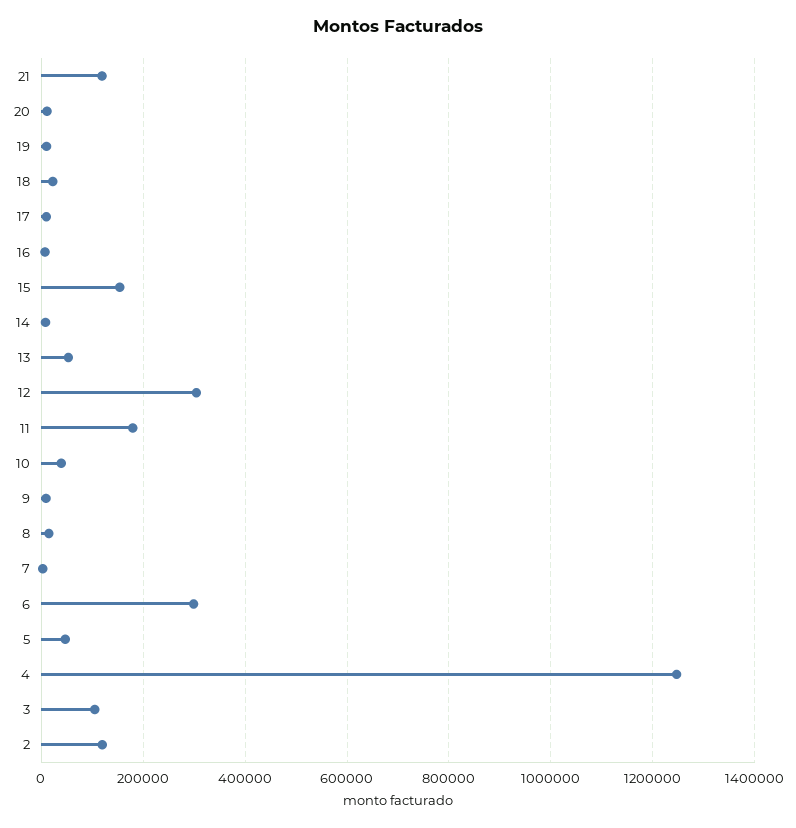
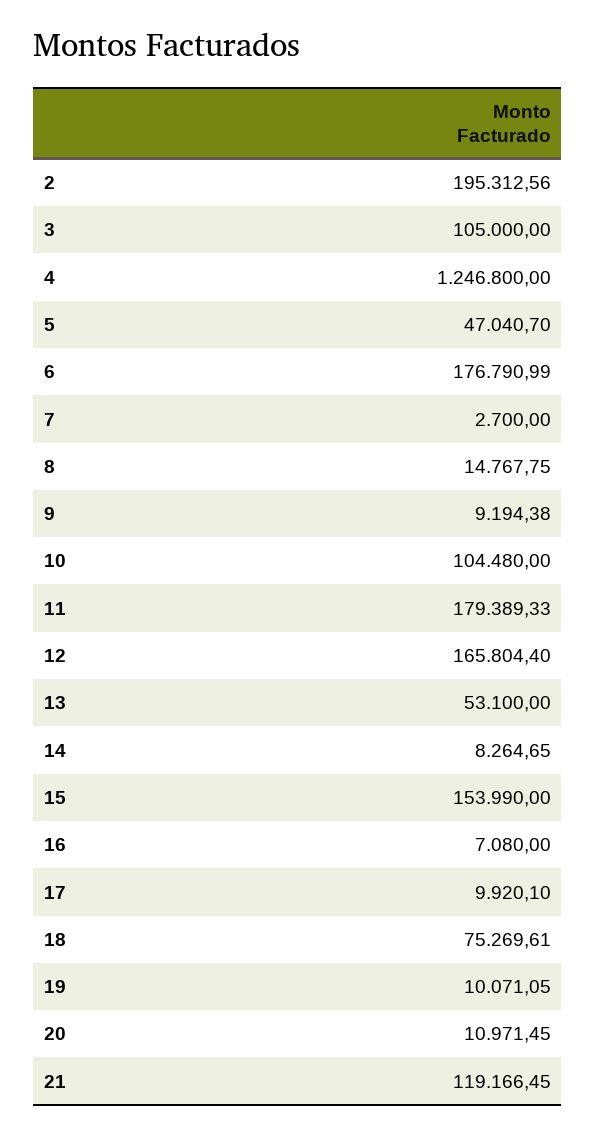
  {
    "21": 119166.45,
    "20": 10971.45,
    "19": 10071.05,
-   "18": 20000,
+   "18": 75269.61,
    "17": 9920.1,
    "16": 7080,
    "15": 153990,
    "14": 8264.65,
    "13": 53100,
-   "12": 300000,
+   "12": 165804.4,
    "11": 179389.33,
-   "10": 40000,
+   "10": 104480,
    "9": 9194.38,
    "8": 14767.75,
    "7": 2700,
-   "6": 300000,
+   "6": 176790.99,
    "5": 47040.7,
    "4": 1246800,
    "3": 105000,
-   "2": 120000
+   "2": 195312.56
  }

